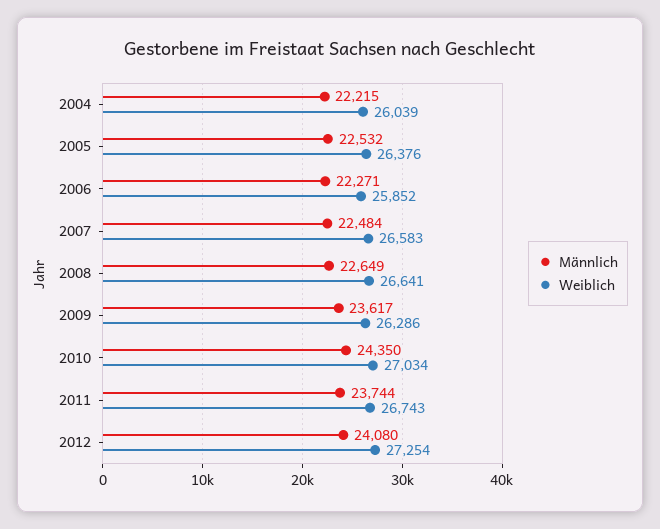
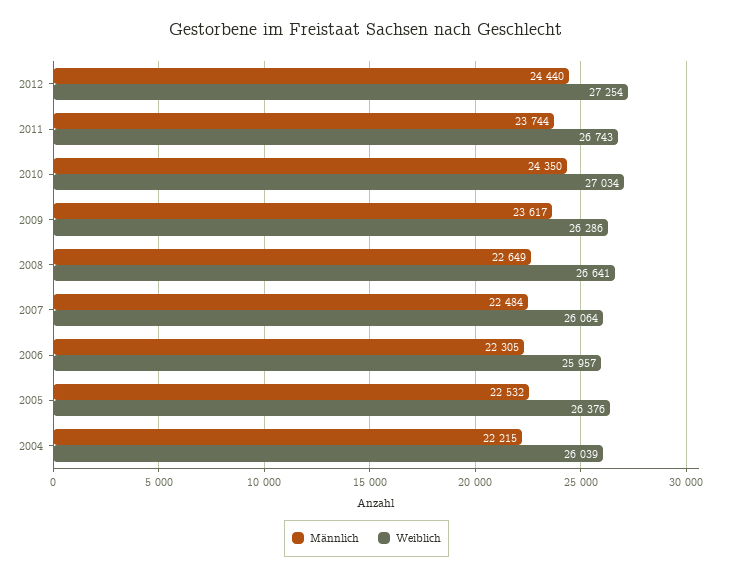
  {
    "Männlich": {
      "2004": 22215,
      "2005": 22532,
-     "2006": 22271,
+     "2006": 22305,
      "2007": 22484,
      "2008": 22649,
      "2009": 23617,
      "2010": 24350,
      "2011": 23744,
-     "2012": 24080
+     "2012": 24440
    },
    "Weiblich": {
      "2004": 26039,
      "2005": 26376,
-     "2006": 25852,
+     "2006": 25957,
-     "2007": 26583,
+     "2007": 26064,
      "2008": 26641,
      "2009": 26286,
      "2010": 27034,
      "2011": 26743,
      "2012": 27254
    }
  }

